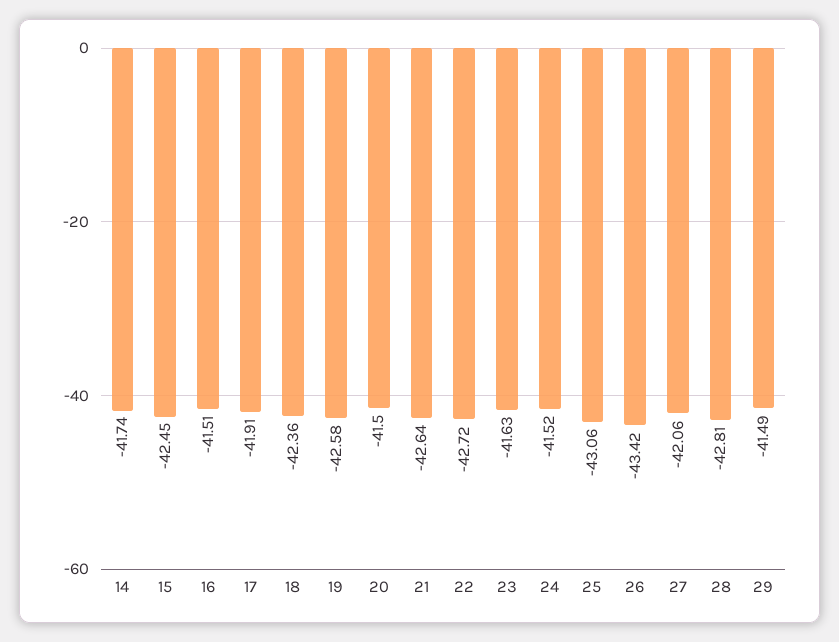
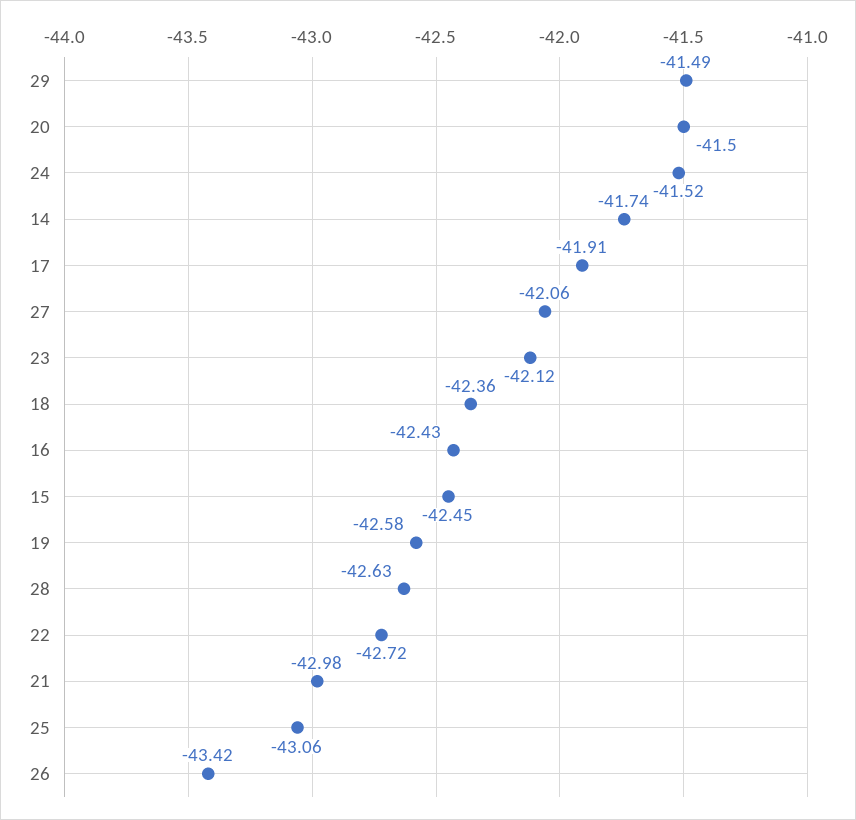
  {
    "14": -41.74,
    "15": -42.45,
-   "16": -41.51,
+   "16": -42.43,
    "17": -41.91,
    "18": -42.36,
    "19": -42.58,
    "20": -41.5,
-   "21": -42.64,
+   "21": -42.98,
    "22": -42.72,
-   "23": -41.63,
+   "23": -42.12,
    "24": -41.52,
    "25": -43.06,
    "26": -43.42,
    "27": -42.06,
-   "28": -42.81,
+   "28": -42.63,
    "29": -41.49
  }

